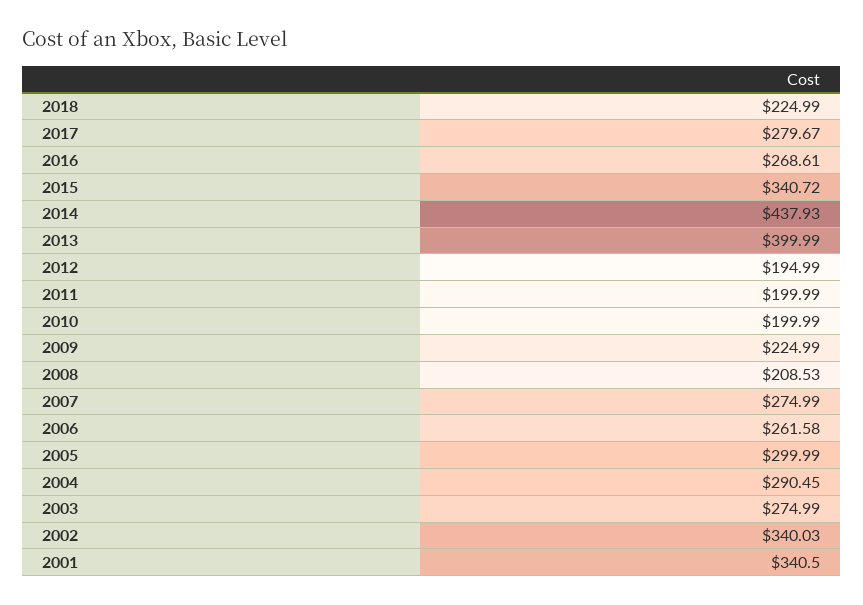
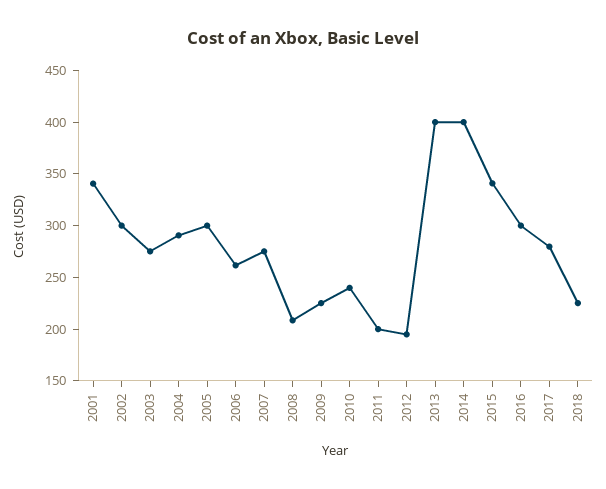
  {
    "2018": 224.99,
    "2017": 279.67,
-   "2016": 268.61,
+   "2016": 300,
    "2015": 340.72,
-   "2014": 437.93,
+   "2014": 400,
    "2013": 399.99,
    "2012": 194.99,
    "2011": 199.99,
-   "2010": 199.99,
+   "2010": 240,
    "2009": 224.99,
    "2008": 208.53,
    "2007": 274.99,
    "2006": 261.58,
    "2005": 299.99,
    "2004": 290.45,
    "2003": 274.99,
-   "2002": 340.03,
+   "2002": 300,
    "2001": 340.5
  }

